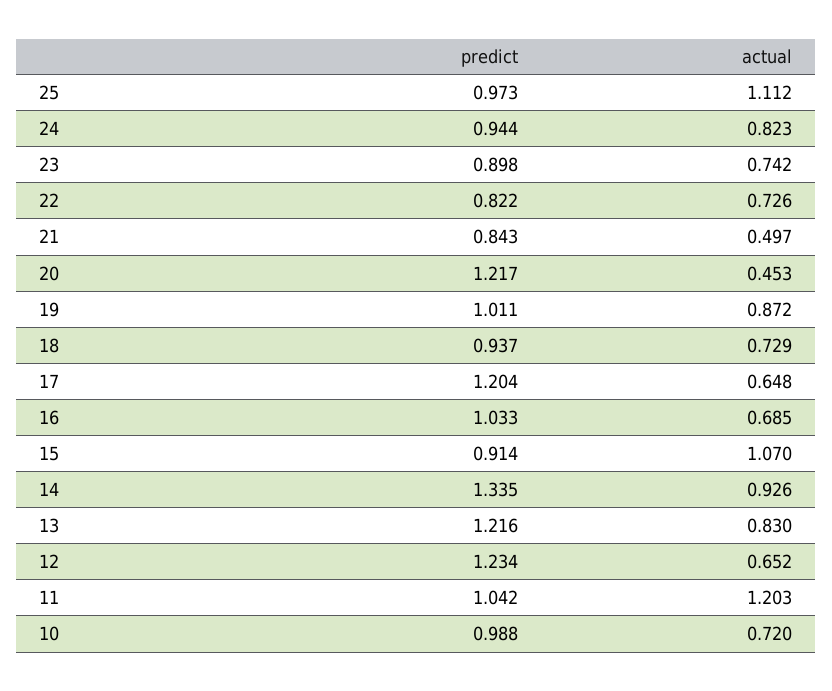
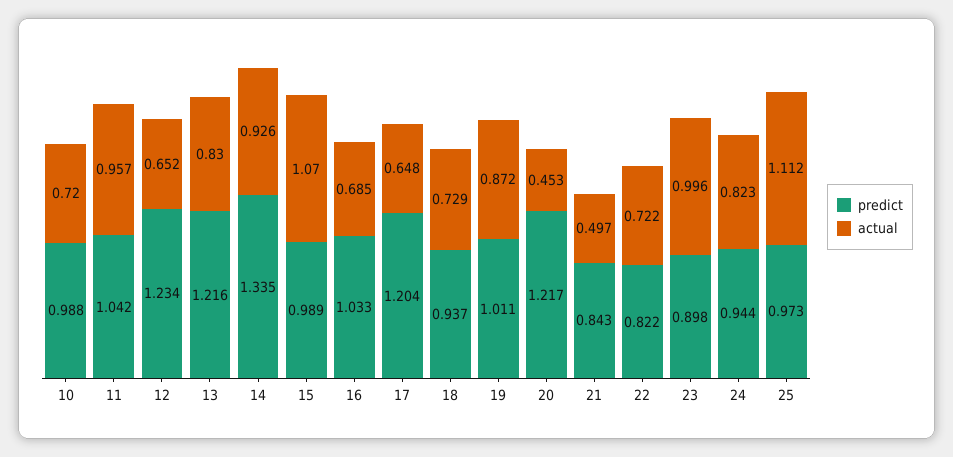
  {
    "predict": {
      "25": 0.973,
      "24": 0.944,
      "23": 0.898,
      "22": 0.822,
      "21": 0.843,
      "20": 1.217,
      "19": 1.011,
      "18": 0.937,
      "17": 1.204,
      "16": 1.033,
-     "15": 0.914,
+     "15": 0.989,
      "14": 1.335,
      "13": 1.216,
      "12": 1.234,
      "11": 1.042,
      "10": 0.988
    },
    "actual": {
      "25": 1.112,
      "24": 0.823,
-     "23": 0.742,
+     "23": 0.996,
-     "22": 0.726,
+     "22": 0.722,
      "21": 0.497,
      "20": 0.453,
      "19": 0.872,
      "18": 0.729,
      "17": 0.648,
      "16": 0.685,
      "15": 1.07,
      "14": 0.926,
      "13": 0.83,
      "12": 0.652,
-     "11": 1.203,
+     "11": 0.957,
      "10": 0.72
    }
  }

